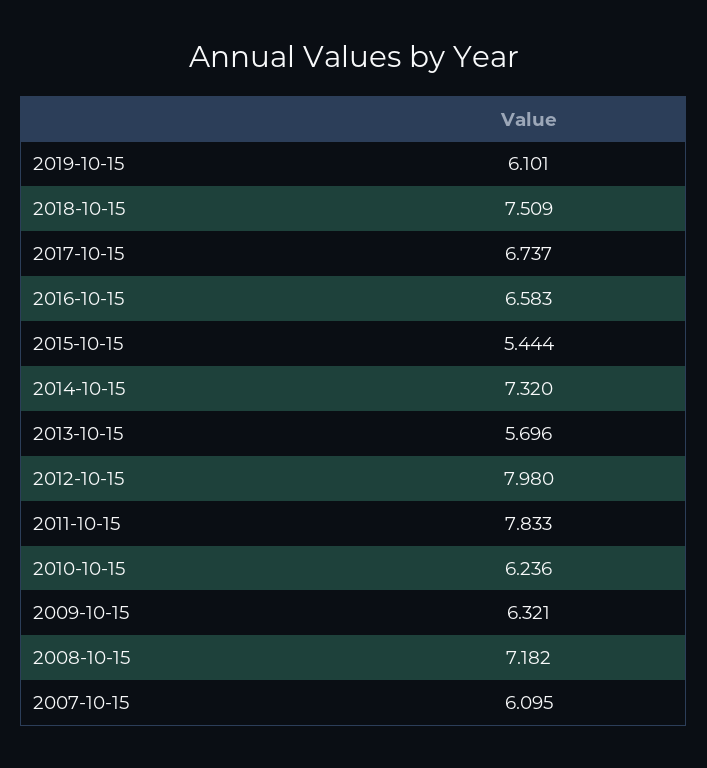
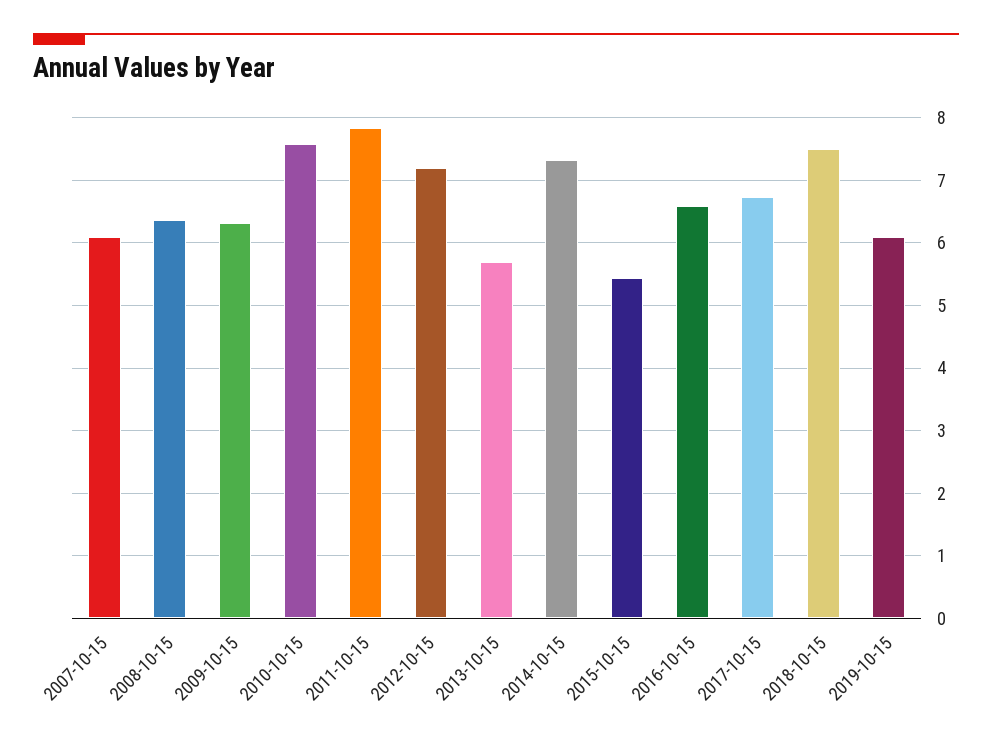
  {
    "2019-10-15": 6.101,
    "2018-10-15": 7.509,
    "2017-10-15": 6.737,
    "2016-10-15": 6.583,
    "2015-10-15": 5.444,
    "2014-10-15": 7.32,
    "2013-10-15": 5.696,
-   "2012-10-15": 7.98,
+   "2012-10-15": 7.2,
    "2011-10-15": 7.833,
-   "2010-10-15": 6.236,
+   "2010-10-15": 7.6,
    "2009-10-15": 6.321,
-   "2008-10-15": 7.182,
+   "2008-10-15": 6.4,
    "2007-10-15": 6.095
  }

